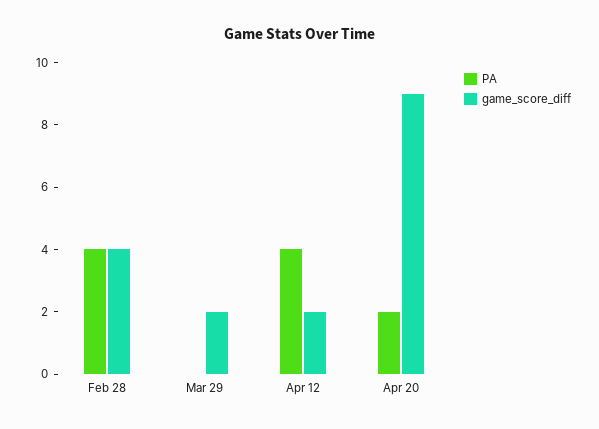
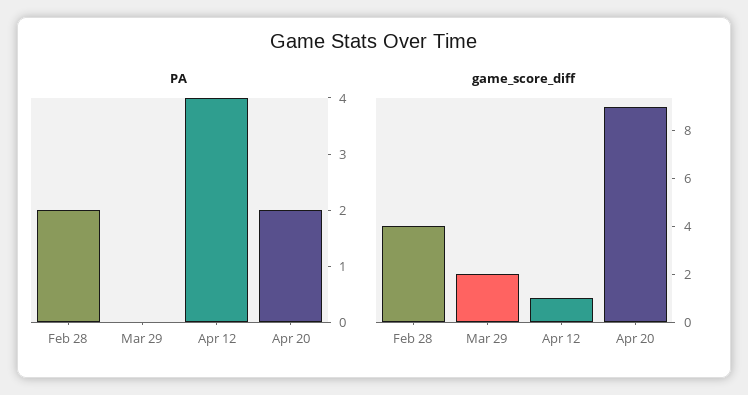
  {
    "PA": {
-     "Feb 28": 4,
+     "Feb 28": 2,
      "Mar 29": 0,
      "Apr 12": 4,
      "Apr 20": 2
    },
    "game_score_diff": {
      "Feb 28": 4,
      "Mar 29": 2,
-     "Apr 12": 2,
+     "Apr 12": 1,
      "Apr 20": 9
    }
  }

